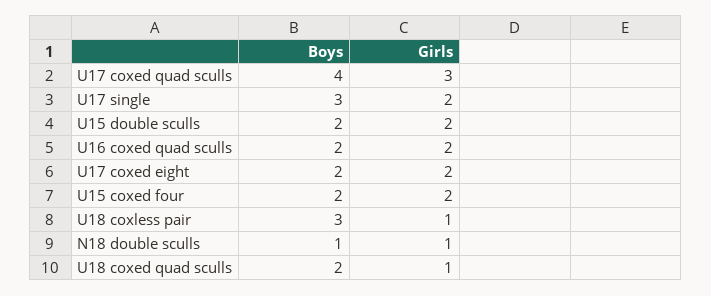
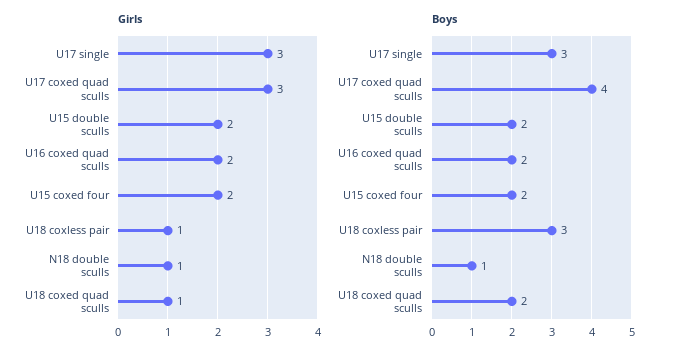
  {
    "Boys": {
      "U17 coxed quad sculls": 4,
      "U17 single": 3,
      "U15 double sculls": 2,
      "U16 coxed quad sculls": 2,
-     "U17 coxed eight": 2,
      "U15 coxed four": 2,
      "U18 coxless pair": 3,
      "N18 double sculls": 1,
      "U18 coxed quad sculls": 2
    },
    "Girls": {
      "U17 coxed quad sculls": 3,
-     "U17 single": 2,
+     "U17 single": 3,
      "U15 double sculls": 2,
      "U16 coxed quad sculls": 2,
-     "U17 coxed eight": 2,
      "U15 coxed four": 2,
      "U18 coxless pair": 1,
      "N18 double sculls": 1,
      "U18 coxed quad sculls": 1
    }
  }

